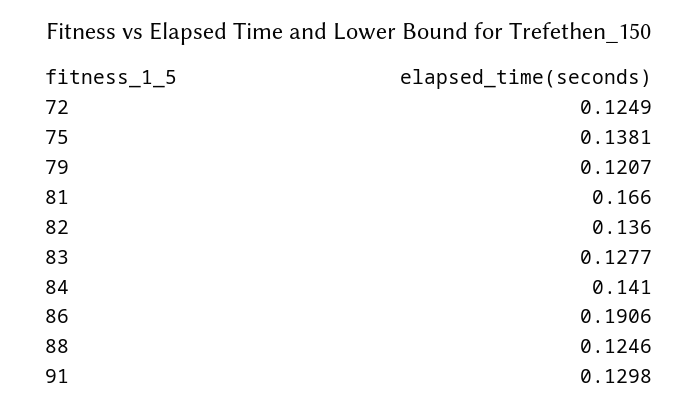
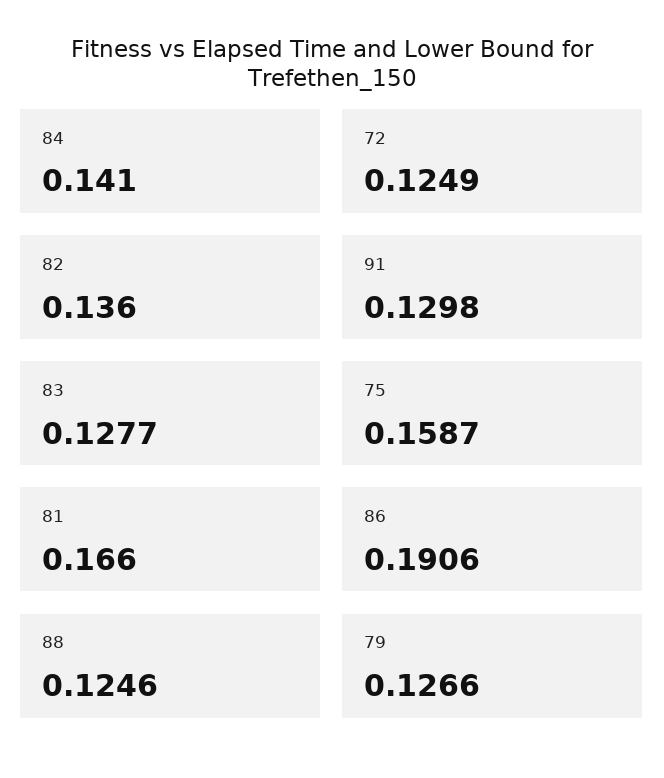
  {
    "72": 0.1249,
-   "75": 0.1381,
+   "75": 0.1587,
-   "79": 0.1207,
+   "79": 0.1266,
    "81": 0.166,
    "82": 0.136,
    "83": 0.1277,
    "84": 0.141,
    "86": 0.1906,
    "88": 0.1246,
    "91": 0.1298
  }

